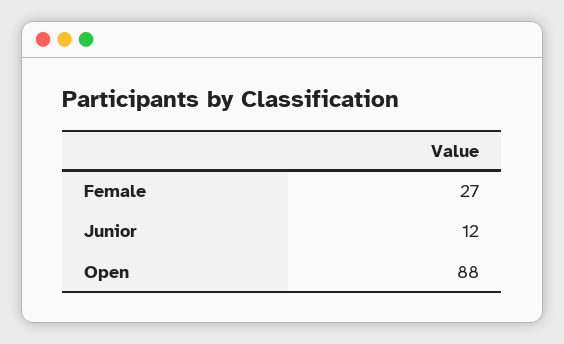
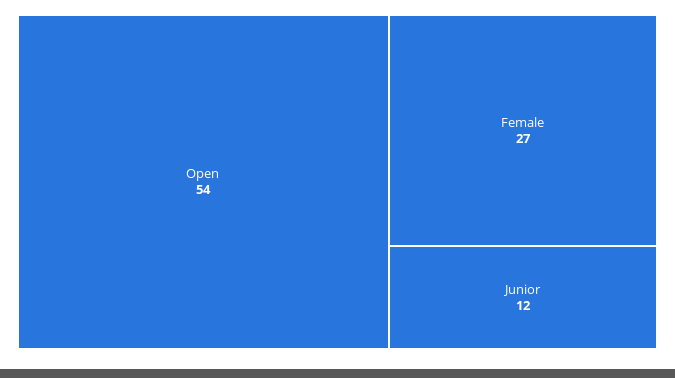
  {
    "Female": 27,
    "Junior": 12,
-   "Open": 88
+   "Open": 54
  }

